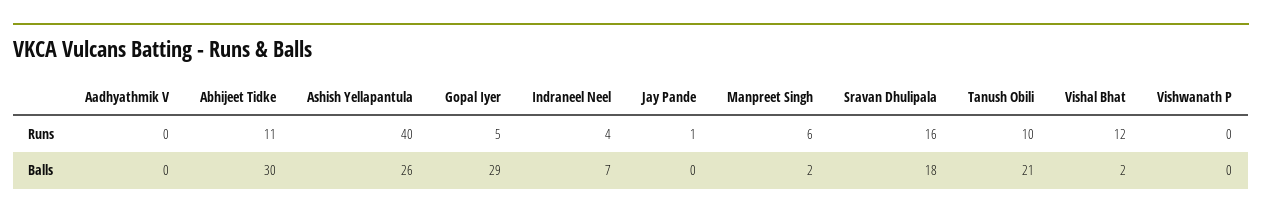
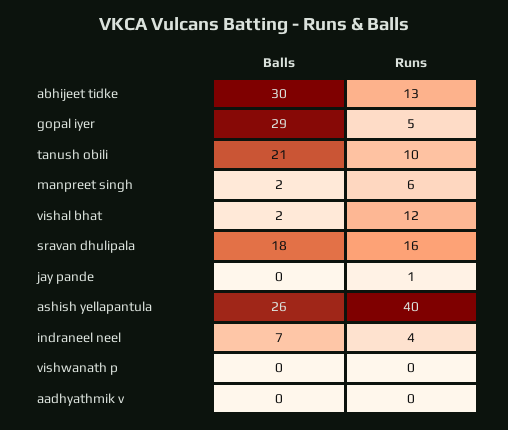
  {
    "Aadhyathmik V": {
      "Runs": 0,
      "Balls": 0
    },
    "Abhijeet Tidke": {
-     "Runs": 11,
+     "Runs": 13,
      "Balls": 30
    },
    "Ashish Yellapantula": {
      "Runs": 40,
      "Balls": 26
    },
    "Gopal Iyer": {
      "Runs": 5,
      "Balls": 29
    },
    "Indraneel Neel": {
      "Runs": 4,
      "Balls": 7
    },
    "Jay Pande": {
      "Runs": 1,
      "Balls": 0
    },
    "Manpreet Singh": {
      "Runs": 6,
      "Balls": 2
    },
    "Sravan Dhulipala": {
      "Runs": 16,
      "Balls": 18
    },
    "Tanush Obili": {
      "Runs": 10,
      "Balls": 21
    },
    "Vishal Bhat": {
      "Runs": 12,
      "Balls": 2
    },
    "Vishwanath P": {
      "Runs": 0,
      "Balls": 0
    }
  }

